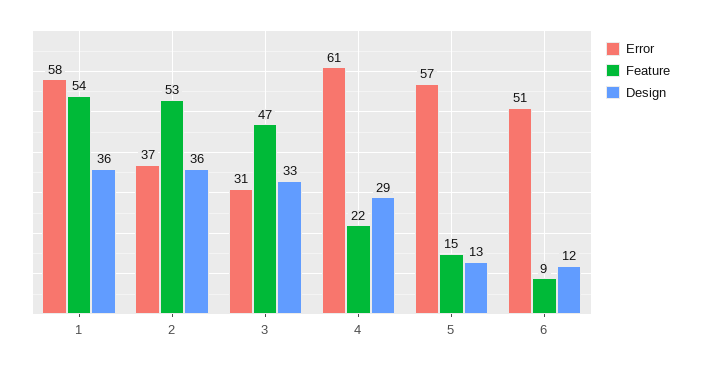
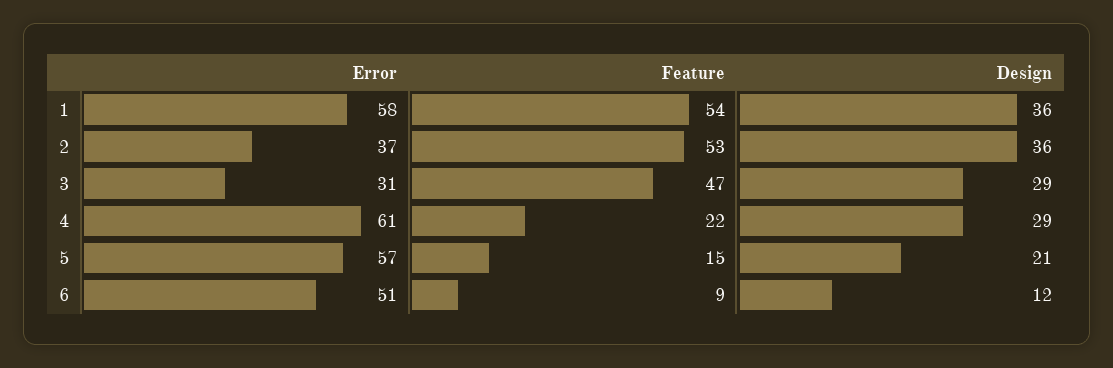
  {
    "Error": {
      "1": 58,
      "2": 37,
      "3": 31,
      "4": 61,
      "5": 57,
      "6": 51
    },
    "Feature": {
      "1": 54,
      "2": 53,
      "3": 47,
      "4": 22,
      "5": 15,
      "6": 9
    },
    "Design": {
      "1": 36,
      "2": 36,
-     "3": 33,
+     "3": 29,
      "4": 29,
-     "5": 13,
+     "5": 21,
      "6": 12
    }
  }

